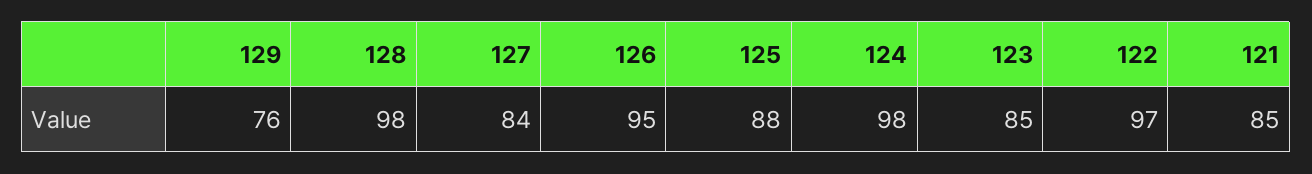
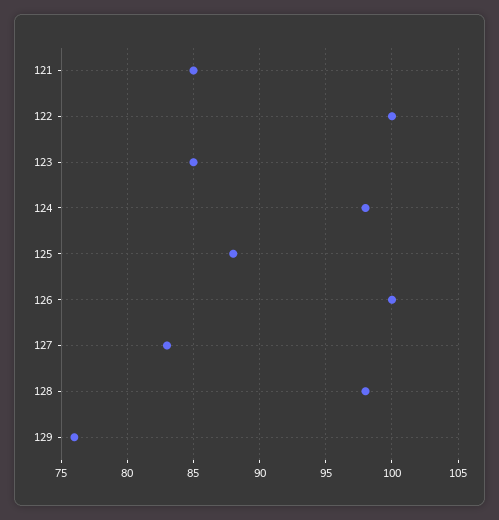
  {
    "129": 76,
    "128": 98,
-   "127": 84,
+   "127": 83,
-   "126": 95,
+   "126": 100,
    "125": 88,
    "124": 98,
    "123": 85,
-   "122": 97,
+   "122": 100,
    "121": 85
  }

